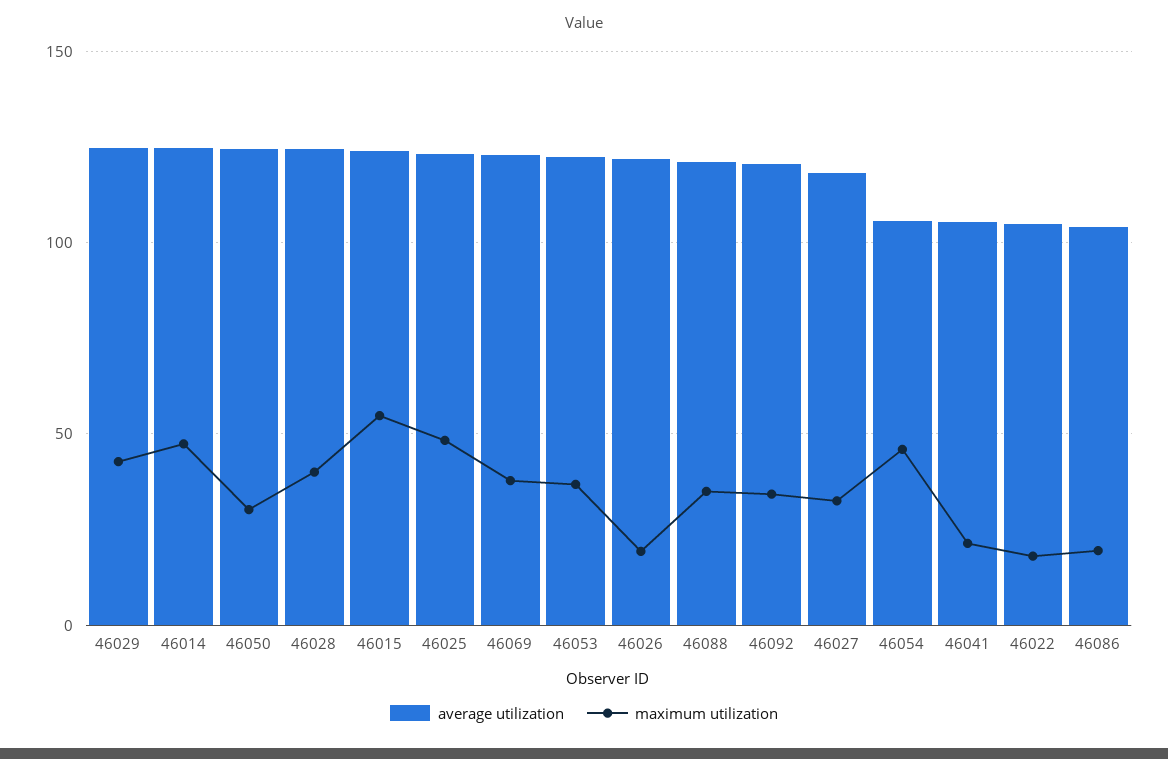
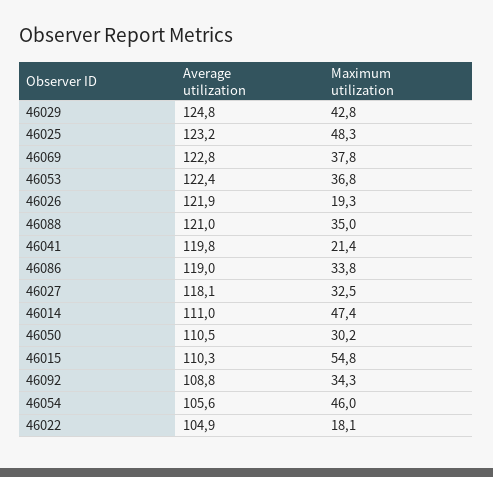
  {
    "average utilization": {
      "46029": 124.8,
-     "46014": 125,
+     "46014": 111,
-     "46050": 125,
+     "46050": 110.5,
-     "46028": 125,
-     "46015": 125,
+     "46015": 110.3,
      "46025": 123.2,
      "46069": 122.8,
      "46053": 122.4,
      "46026": 121.9,
      "46088": 121,
-     "46092": 120,
+     "46092": 108.8,
      "46027": 118.1,
      "46054": 105.6,
-     "46041": 105,
+     "46041": 119.8,
      "46022": 104.9,
-     "46086": 105
+     "46086": 119
    },
    "maximum utilization": {
      "46029": 42.8,
      "46014": 47.4,
      "46050": 30.2,
-     "46028": 40,
      "46015": 54.8,
      "46025": 48.3,
      "46069": 37.8,
      "46053": 36.8,
      "46026": 19.3,
      "46088": 35,
      "46092": 34.3,
      "46027": 32.5,
      "46054": 46,
      "46041": 21.4,
      "46022": 18.1,
-     "46086": 20
+     "46086": 33.8
    }
  }

